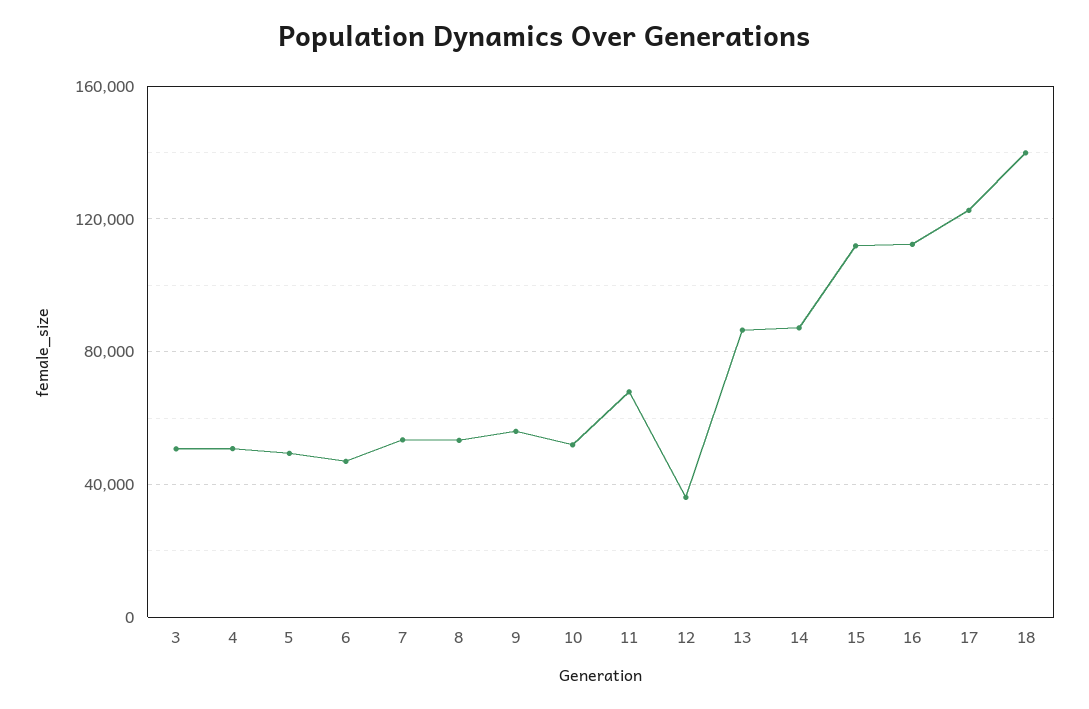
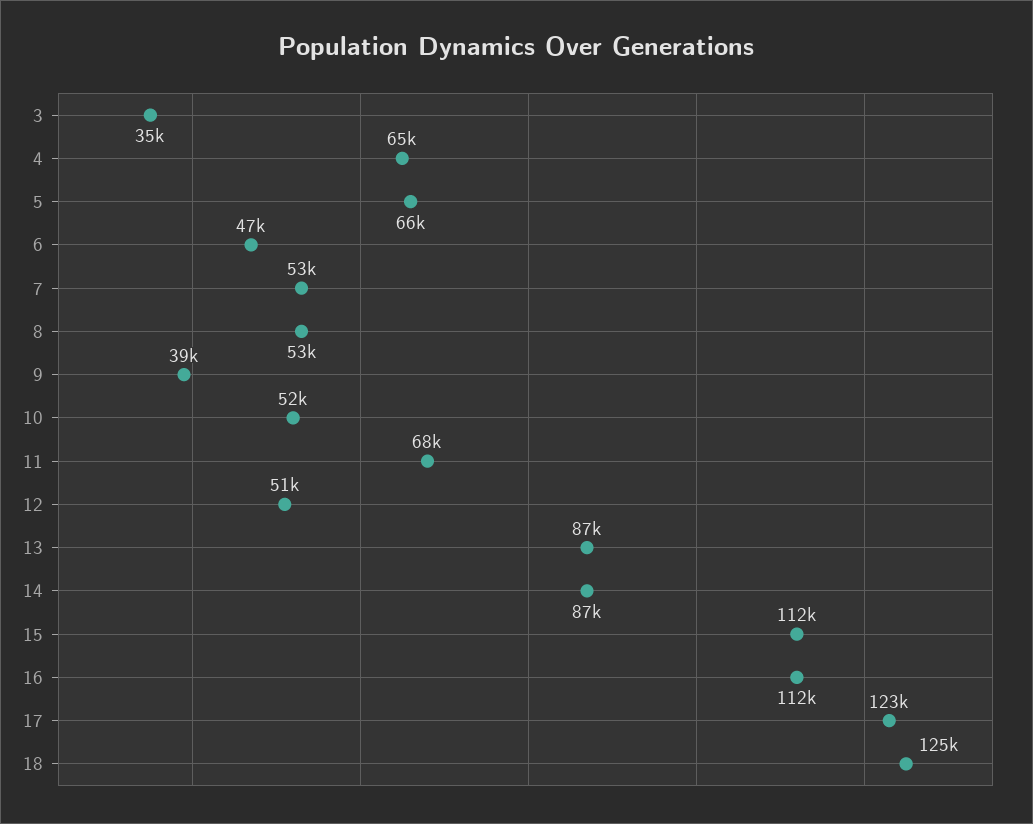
  {
-   "3": 50000,
+   "3": 35000,
-   "4": 50000,
+   "4": 65000,
-   "5": 50000,
+   "5": 66000,
    "6": 47000,
    "7": 53000,
    "8": 53000,
-   "9": 55000,
+   "9": 39000,
    "10": 52000,
    "11": 68000,
-   "12": 35000,
+   "12": 51000,
    "13": 87000,
    "14": 87000,
    "15": 112000,
    "16": 112000,
    "17": 123000,
-   "18": 140000
+   "18": 125000
  }

